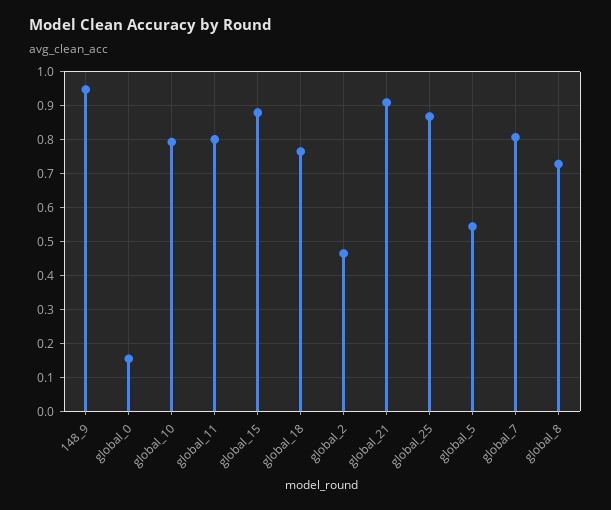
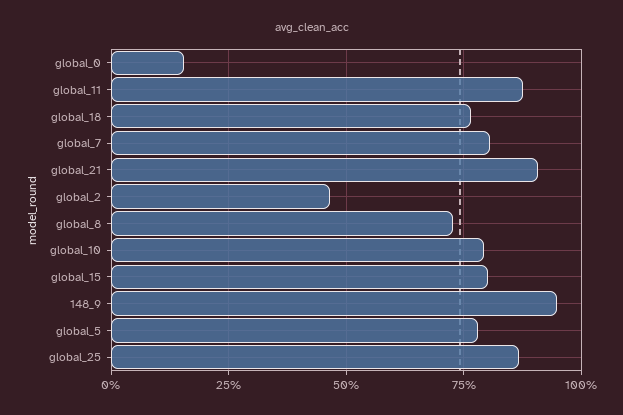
  {
    "148_9": 0.94,
    "global_0": 0.16,
    "global_10": 0.8,
-   "global_11": 0.8,
+   "global_11": 0.875,
-   "global_15": 0.88,
+   "global_15": 0.8,
    "global_18": 0.76,
    "global_2": 0.46,
    "global_21": 0.9,
    "global_25": 0.86,
-   "global_5": 0.54,
+   "global_5": 0.775,
    "global_7": 0.8,
    "global_8": 0.72
  }

